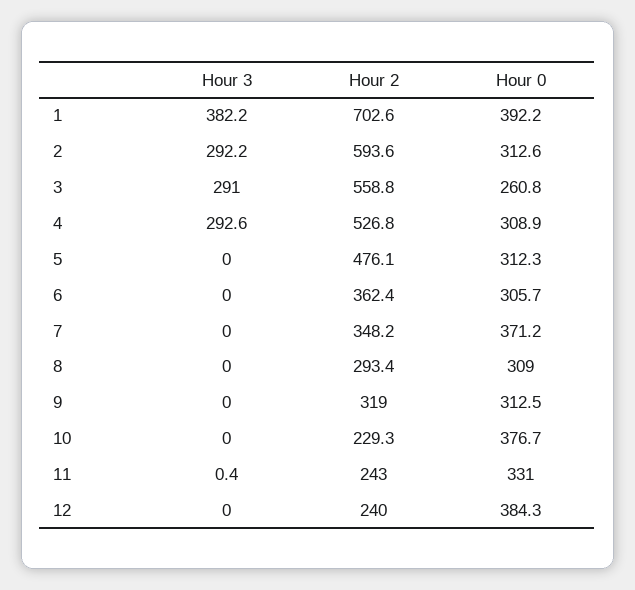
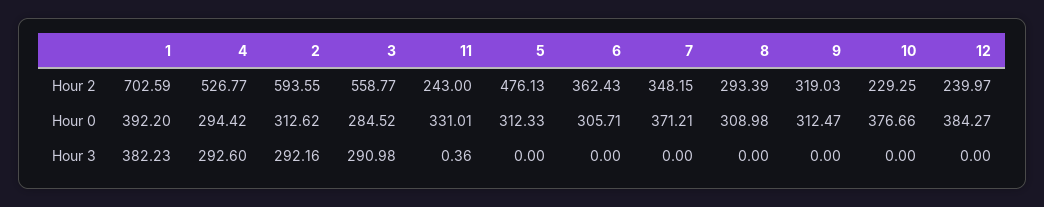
  {
    "Hour 3": {
      "1": 382.23,
      "2": 292.16,
      "3": 290.98,
      "4": 292.6,
      "5": 0,
      "6": 0,
      "7": 0,
      "8": 0,
      "9": 0,
      "10": 0,
      "11": 0.36,
      "12": 0
    },
    "Hour 2": {
      "1": 702.59,
      "2": 593.55,
      "3": 558.77,
      "4": 526.77,
      "5": 476.13,
      "6": 362.43,
      "7": 348.15,
      "8": 293.39,
      "9": 319.03,
      "10": 229.25,
      "11": 243,
      "12": 239.97
    },
    "Hour 0": {
      "1": 392.2,
      "2": 312.62,
-     "3": 260.8,
+     "3": 284.52,
-     "4": 308.9,
+     "4": 294.42,
      "5": 312.33,
      "6": 305.71,
      "7": 371.21,
      "8": 308.98,
      "9": 312.47,
      "10": 376.66,
      "11": 331.01,
      "12": 384.27
    }
  }

